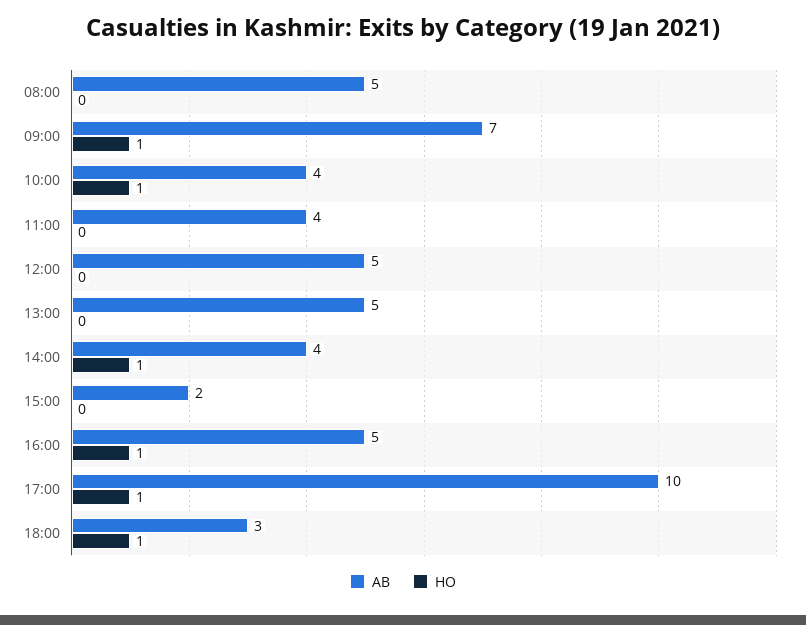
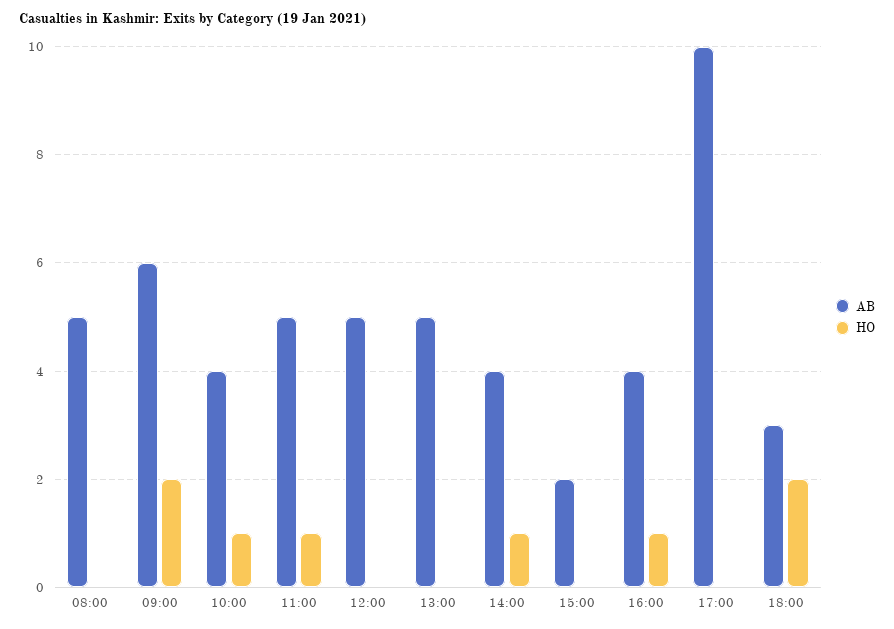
  {
    "AB": {
      "08:00": 5,
-     "09:00": 7,
+     "09:00": 6,
      "10:00": 4,
-     "11:00": 4,
+     "11:00": 5,
      "12:00": 5,
      "13:00": 5,
      "14:00": 4,
      "15:00": 2,
-     "16:00": 5,
+     "16:00": 4,
      "17:00": 10,
      "18:00": 3
    },
    "HO": {
      "08:00": 0,
-     "09:00": 1,
+     "09:00": 2,
      "10:00": 1,
-     "11:00": 0,
+     "11:00": 1,
      "12:00": 0,
      "13:00": 0,
      "14:00": 1,
      "15:00": 0,
      "16:00": 1,
-     "17:00": 1,
+     "17:00": 0,
-     "18:00": 1
+     "18:00": 2
    }
  }

